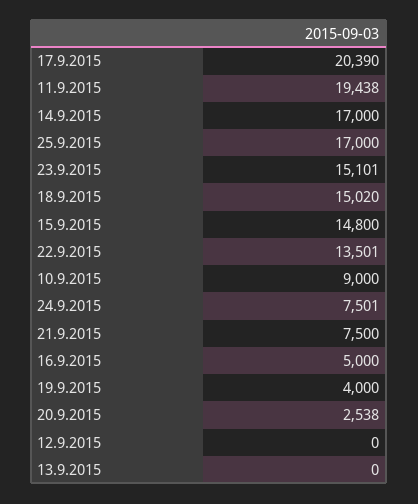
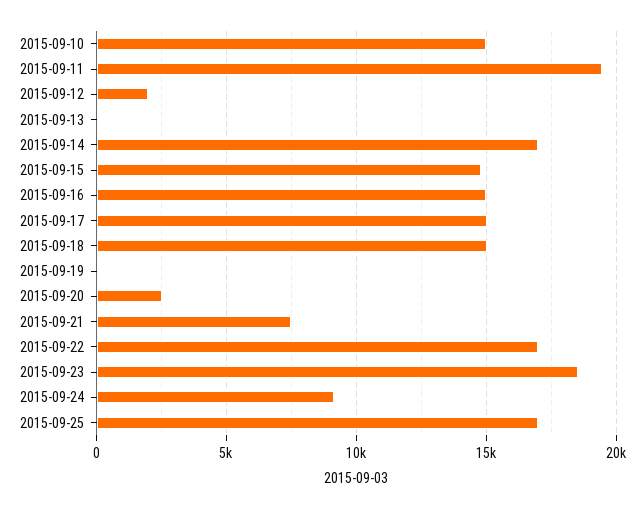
  {
-   "17.9.2015": 20390,
+   "17.9.2015": 15000,
    "11.9.2015": 19438,
    "14.9.2015": 17000,
    "25.9.2015": 17000,
-   "23.9.2015": 15101,
+   "23.9.2015": 18500,
    "18.9.2015": 15020,
    "15.9.2015": 14800,
-   "22.9.2015": 13501,
+   "22.9.2015": 17000,
-   "10.9.2015": 9000,
+   "10.9.2015": 15000,
-   "24.9.2015": 7501,
+   "24.9.2015": 9000,
    "21.9.2015": 7500,
-   "16.9.2015": 5000,
+   "16.9.2015": 15000,
-   "19.9.2015": 4000,
+   "19.9.2015": 0,
    "20.9.2015": 2538,
-   "12.9.2015": 0,
+   "12.9.2015": 2000,
    "13.9.2015": 0
  }

